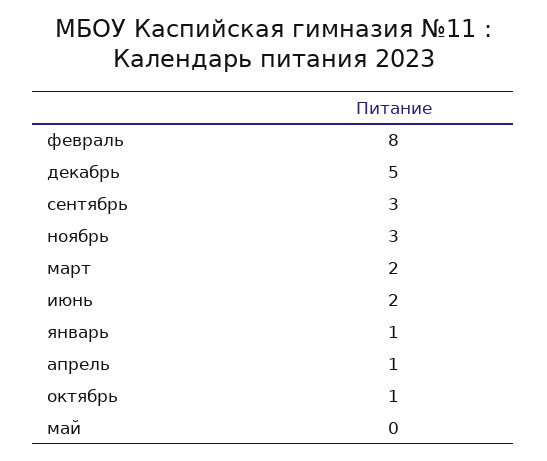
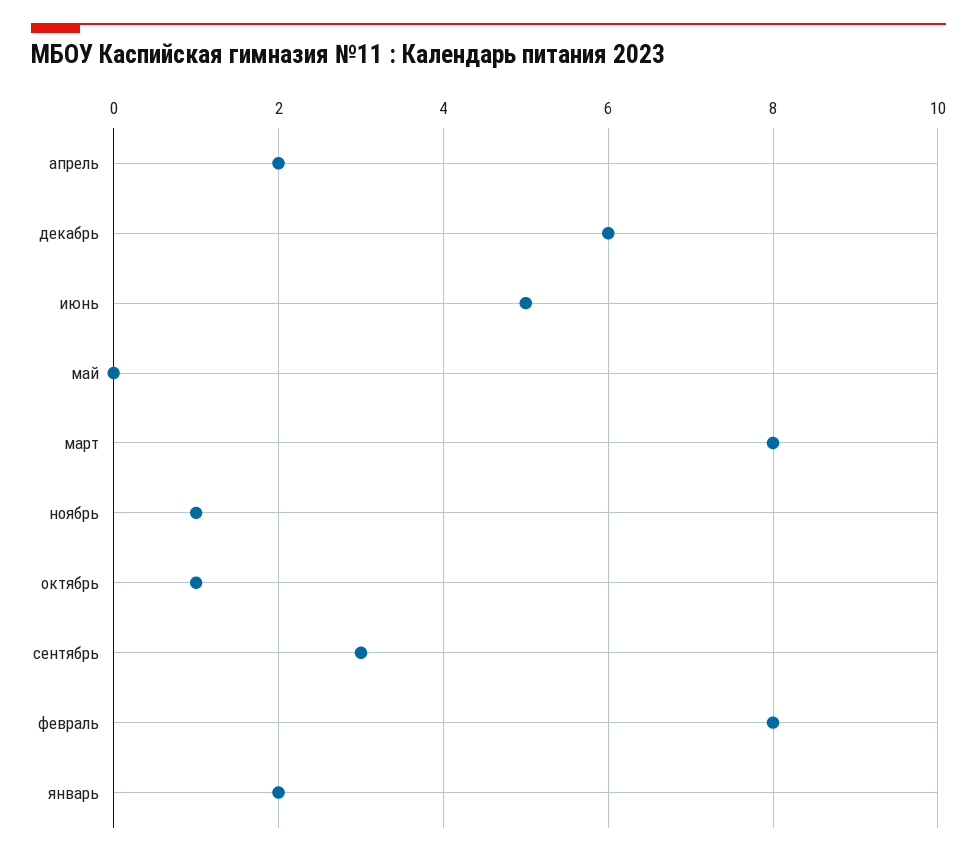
  {
    "февраль": 8,
-   "декабрь": 5,
+   "декабрь": 6,
    "сентябрь": 3,
-   "ноябрь": 3,
+   "ноябрь": 1,
-   "март": 2,
+   "март": 8,
-   "июнь": 2,
+   "июнь": 5,
-   "январь": 1,
+   "январь": 2,
-   "апрель": 1,
+   "апрель": 2,
    "октябрь": 1,
    "май": 0
  }

